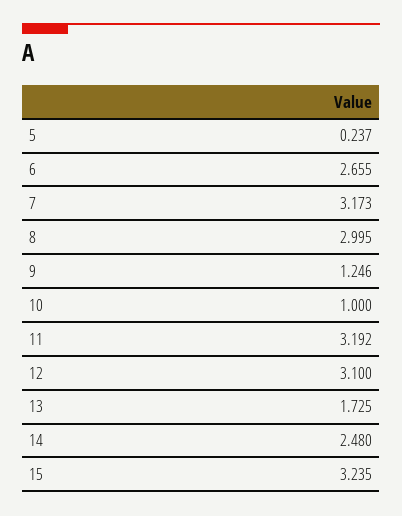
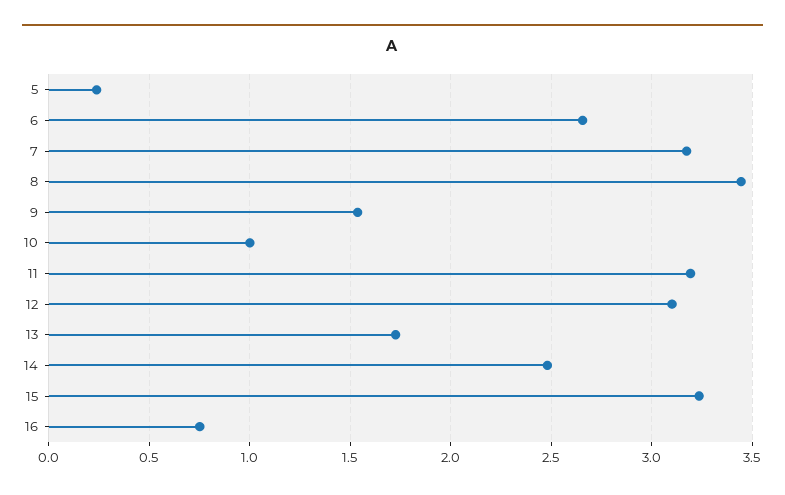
  {
    "5": 0.237,
    "6": 2.655,
    "7": 3.173,
-   "8": 2.995,
+   "8": 3.45,
-   "9": 1.246,
+   "9": 1.55,
    "10": 1,
    "11": 3.192,
    "12": 3.1,
    "13": 1.725,
    "14": 2.48,
-   "15": 3.235
+   "15": 3.235,
+   "16": 0.75
  }

